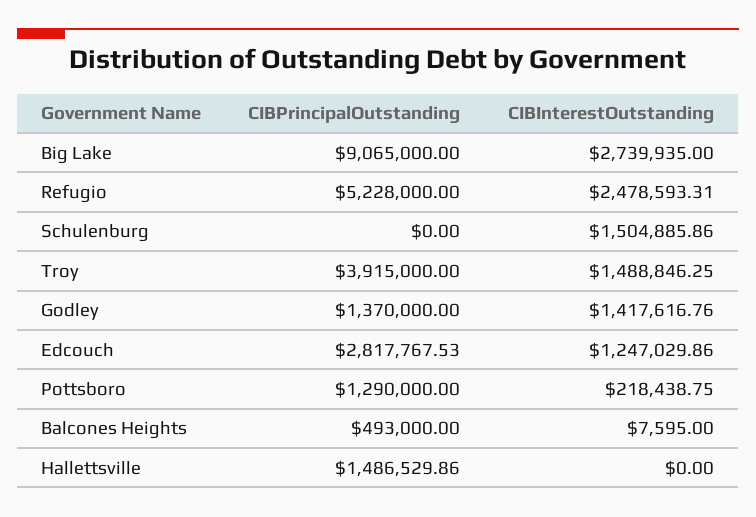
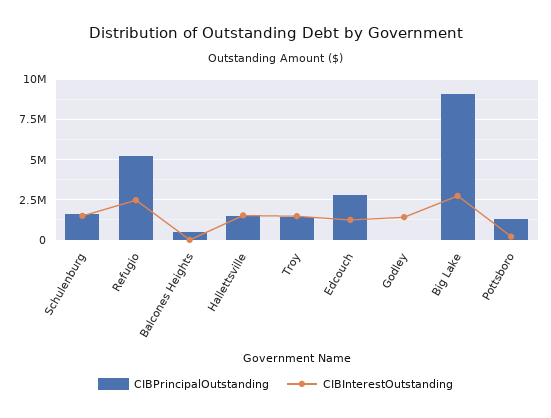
  {
    "CIBPrincipalOutstanding": {
      "Big Lake": 9065000,
      "Refugio": 5228000,
-     "Schulenburg": 0,
+     "Schulenburg": 1500000,
-     "Troy": 3915000,
+     "Troy": 1500000,
-     "Godley": 1370000,
+     "Godley": 0,
      "Edcouch": 2817767.53,
      "Pottsboro": 1290000,
      "Balcones Heights": 493000,
      "Hallettsville": 1486529.86
    },
    "CIBInterestOutstanding": {
      "Big Lake": 2739935,
      "Refugio": 2478593.31,
      "Schulenburg": 1504885.86,
      "Troy": 1488846.25,
      "Godley": 1417616.76,
      "Edcouch": 1247029.86,
      "Pottsboro": 218438.75,
      "Balcones Heights": 7595,
-     "Hallettsville": 0
+     "Hallettsville": 1500000
    }
  }

